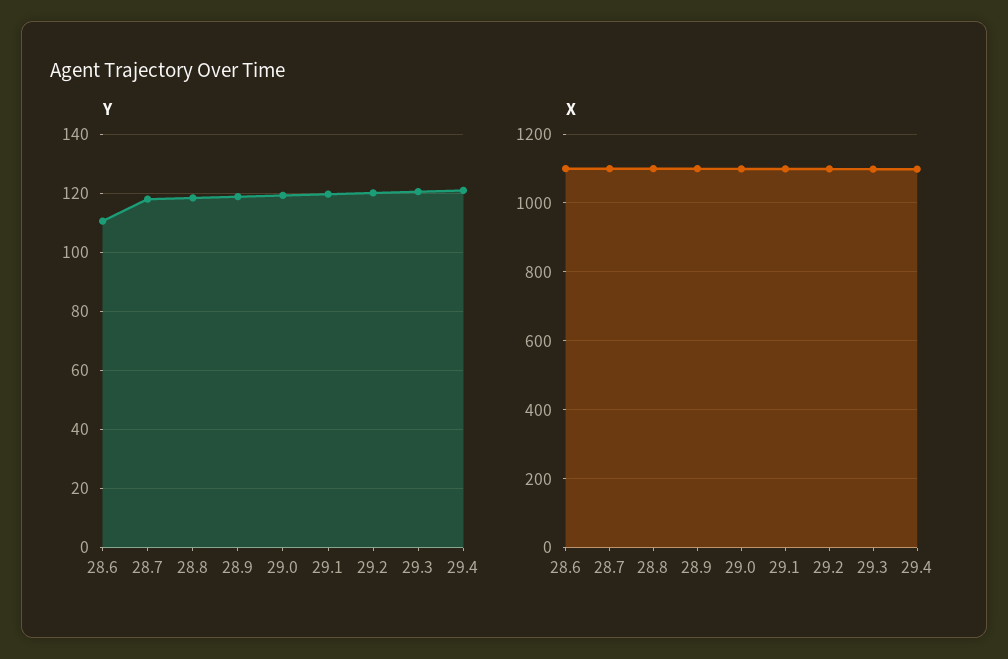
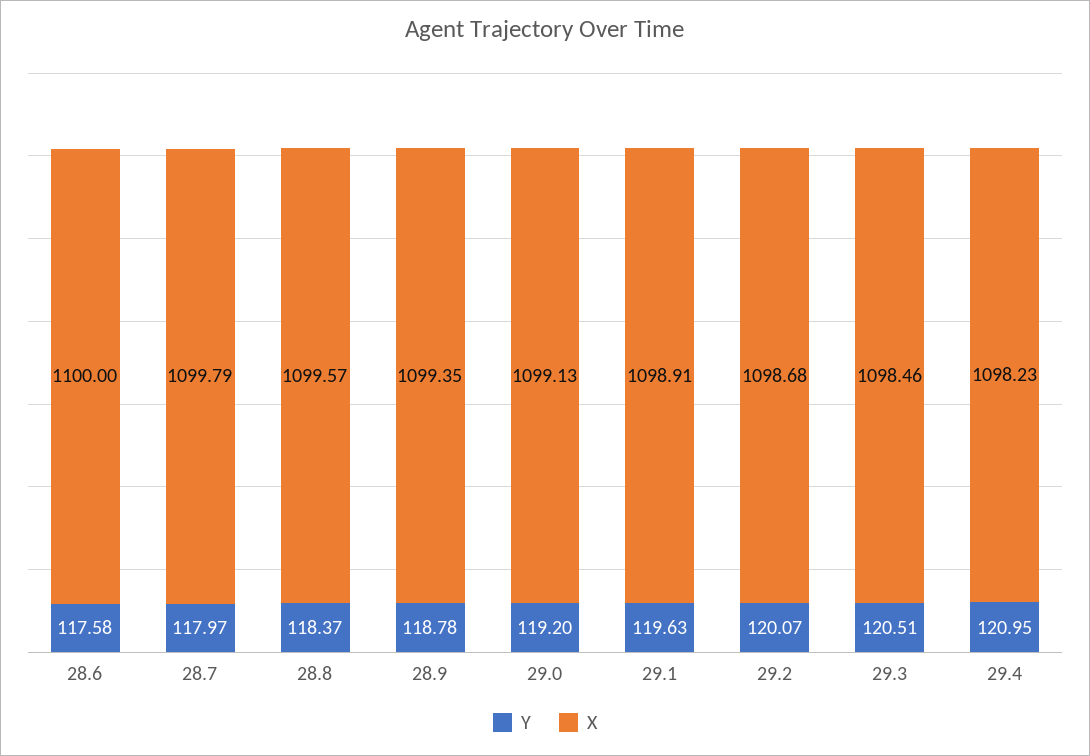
  {
    "Y": {
-     "28.6": 110,
+     "28.6": 117.58,
      "28.7": 117.97,
      "28.8": 118.37,
      "28.9": 118.78,
      "29.0": 119.2,
      "29.1": 119.63,
      "29.2": 120.07,
      "29.3": 120.51,
      "29.4": 120.95
    },
    "X": {
      "28.6": 1100,
      "28.7": 1099.79,
      "28.8": 1099.57,
      "28.9": 1099.35,
      "29.0": 1099.13,
      "29.1": 1098.91,
      "29.2": 1098.68,
      "29.3": 1098.46,
      "29.4": 1098.23
    }
  }

